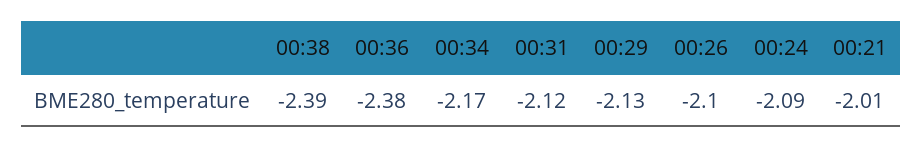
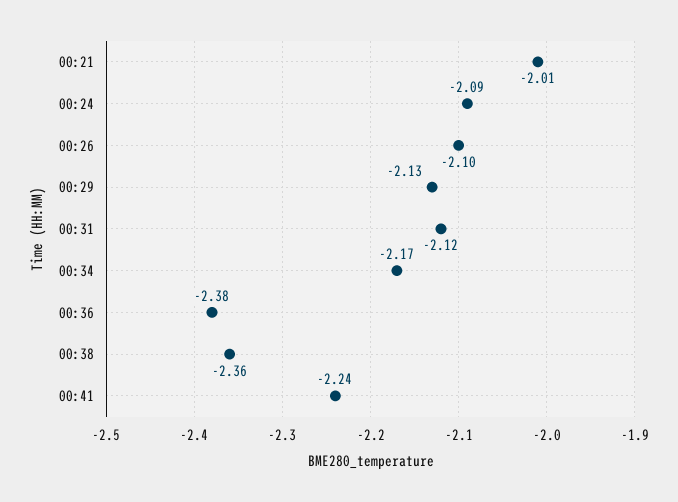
  {
-   "00:38": -2.39,
+   "00:38": -2.36,
    "00:36": -2.38,
    "00:34": -2.17,
    "00:31": -2.12,
    "00:29": -2.13,
    "00:26": -2.1,
    "00:24": -2.09,
-   "00:21": -2.01
+   "00:21": -2.01,
+   "00:41": -2.24
  }

